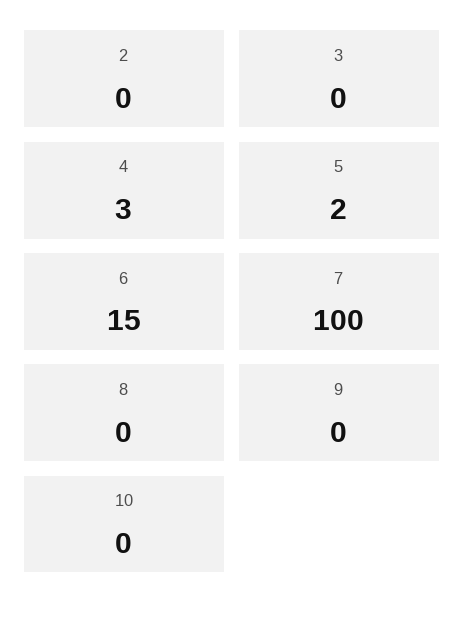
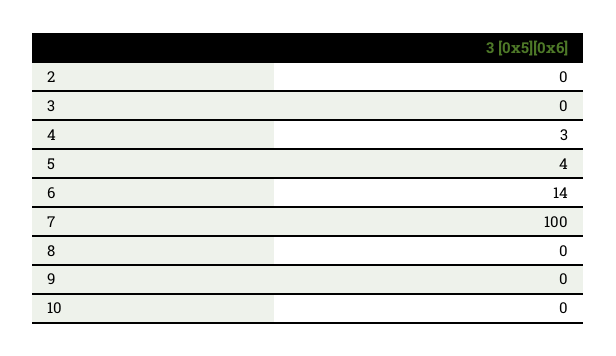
  {
    "2": 0,
    "3": 0,
    "4": 3,
-   "5": 2,
+   "5": 4,
-   "6": 15,
+   "6": 14,
    "7": 100,
    "8": 0,
    "9": 0,
    "10": 0
  }

